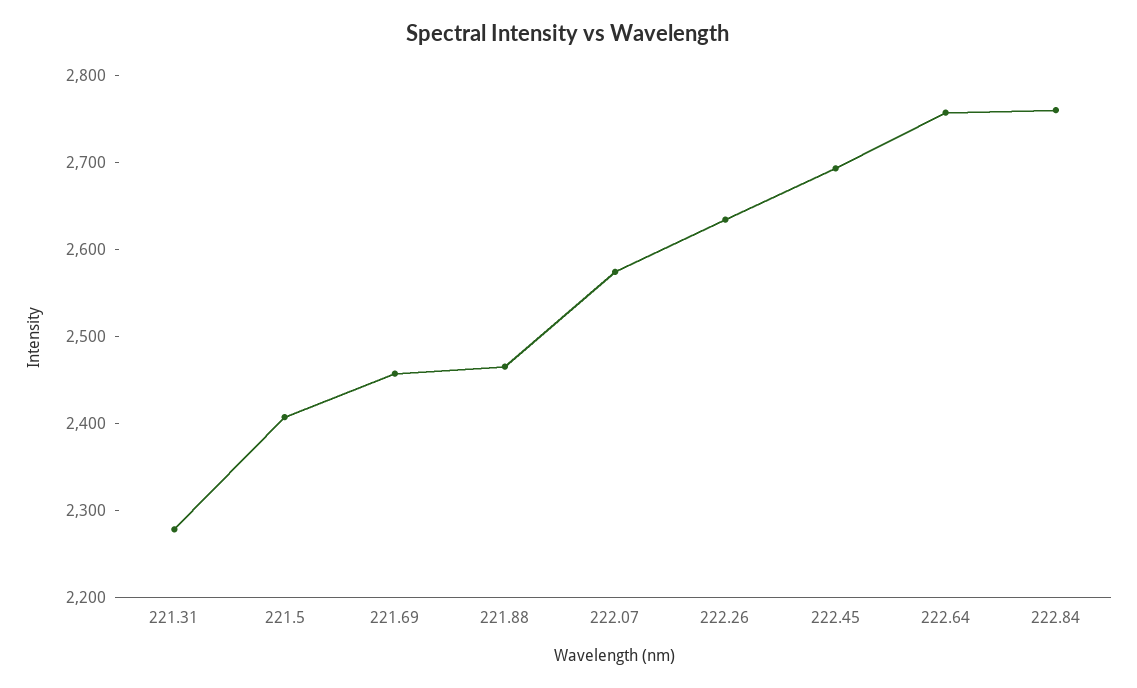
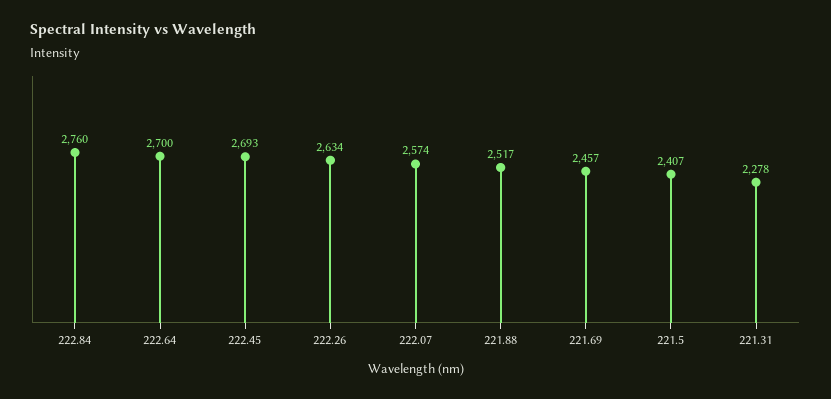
  {
    "221.31": 2278,
    "221.5": 2407,
    "221.69": 2457,
-   "221.88": 2460,
+   "221.88": 2517,
    "222.07": 2574,
    "222.26": 2634,
    "222.45": 2693,
-   "222.64": 2760,
+   "222.64": 2700,
    "222.84": 2760
  }

